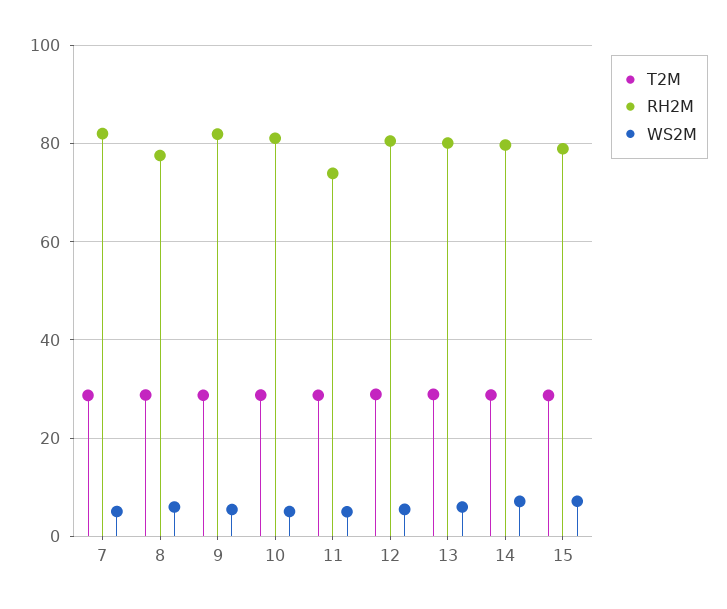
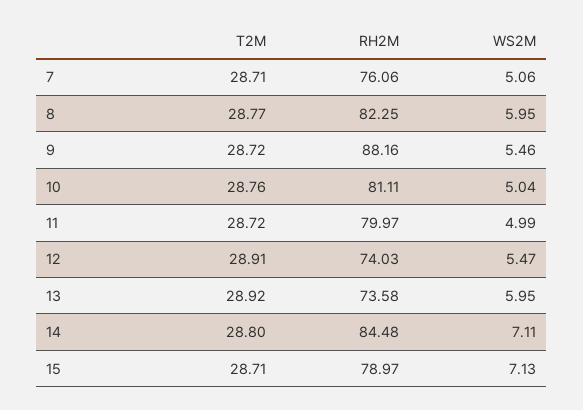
  {
    "T2M": {
      "7": 28.71,
      "8": 28.77,
      "9": 28.72,
      "10": 28.76,
      "11": 28.72,
      "12": 28.91,
      "13": 28.92,
      "14": 28.8,
      "15": 28.71
    },
    "RH2M": {
-     "7": 82,
+     "7": 76.06,
-     "8": 78,
+     "8": 82.25,
-     "9": 82,
+     "9": 88.16,
      "10": 81.11,
-     "11": 74,
+     "11": 79.97,
-     "12": 80,
+     "12": 74.03,
-     "13": 80,
+     "13": 73.58,
-     "14": 80,
+     "14": 84.48,
      "15": 78.97
    },
    "WS2M": {
      "7": 5.06,
      "8": 5.95,
      "9": 5.46,
      "10": 5.04,
      "11": 4.99,
      "12": 5.47,
      "13": 5.95,
      "14": 7.11,
      "15": 7.13
    }
  }

